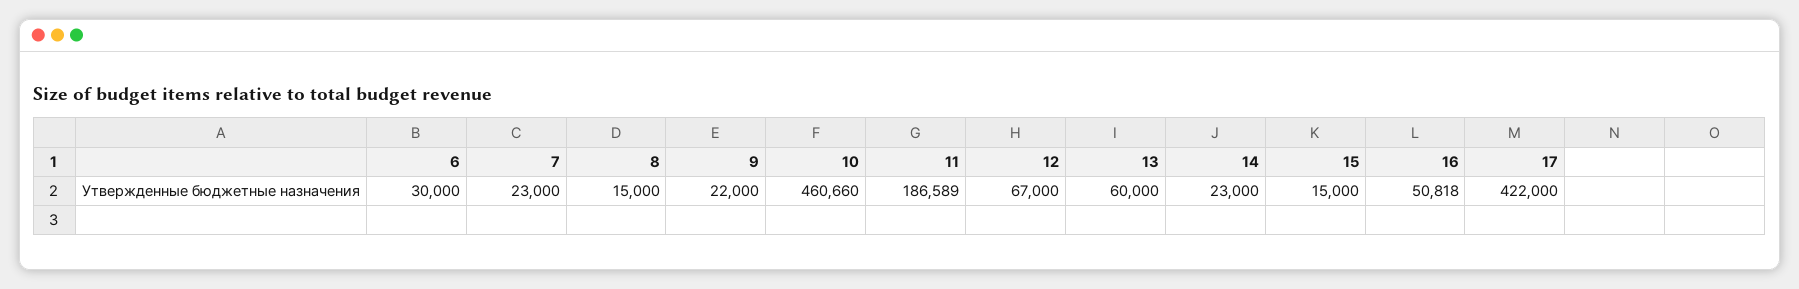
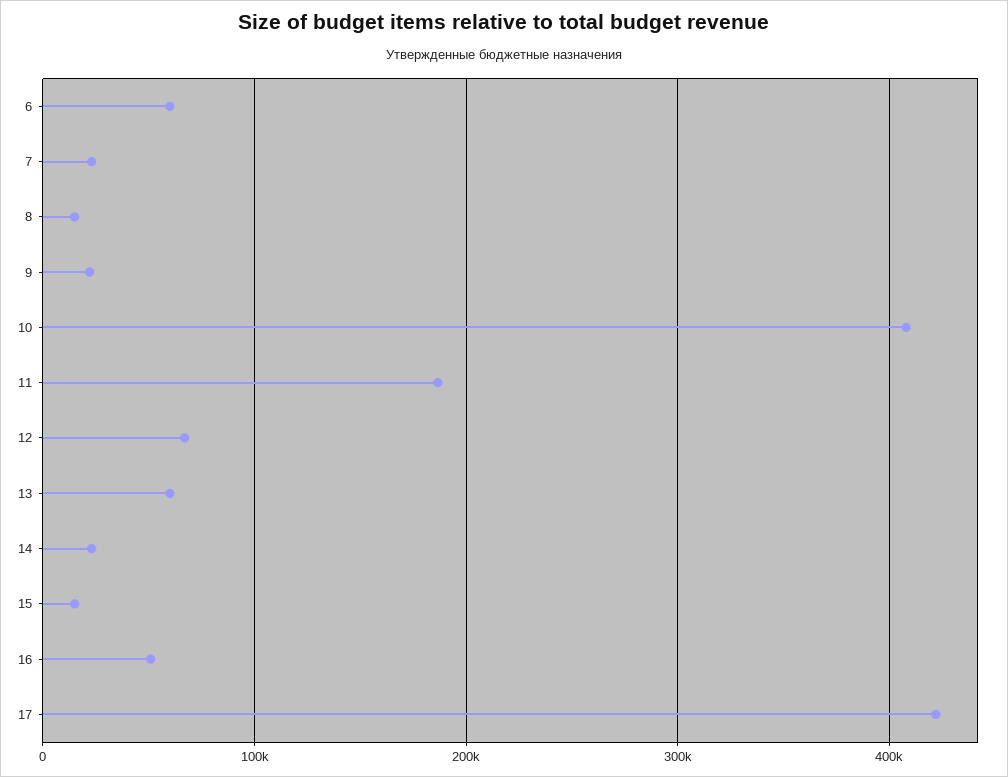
  {
-   "6": 30000,
+   "6": 60000,
    "7": 23000,
    "8": 15000,
    "9": 22000,
-   "10": 460660,
+   "10": 410000,
    "11": 186589,
    "12": 67000,
    "13": 60000,
    "14": 23000,
    "15": 15000,
    "16": 50818,
    "17": 422000
  }

